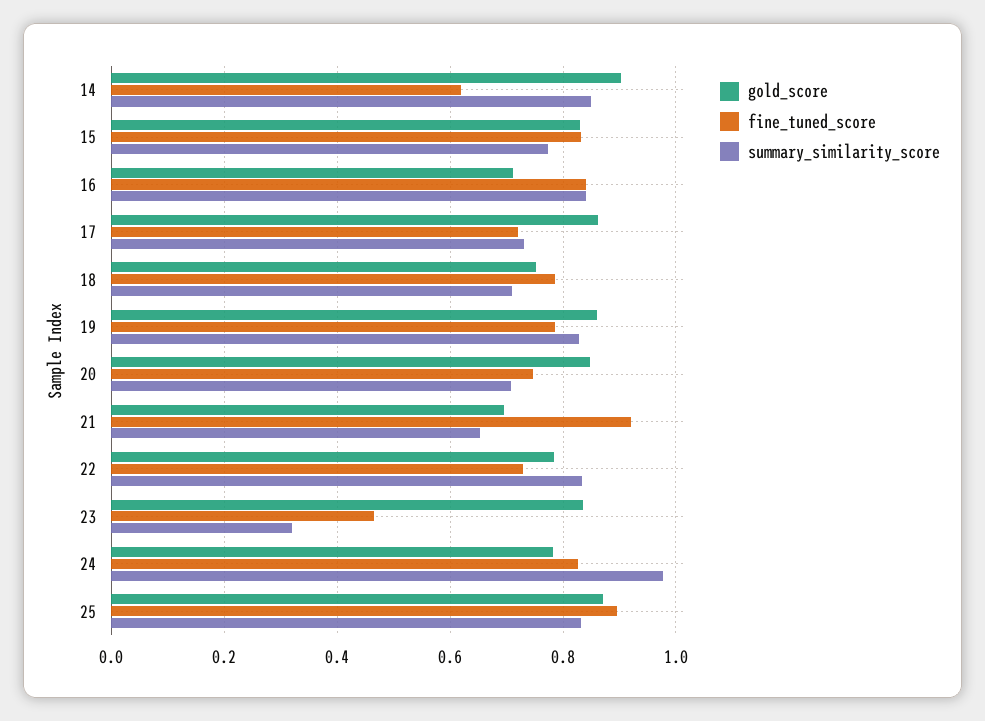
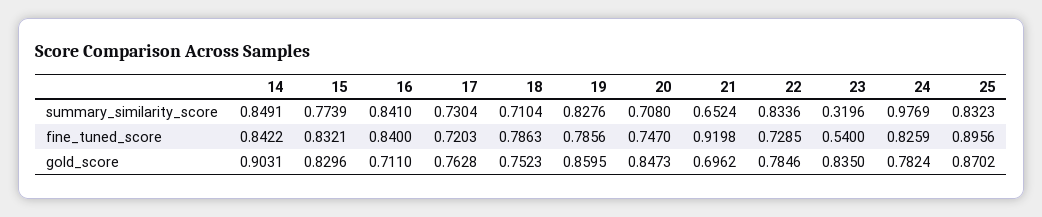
  {
    "gold_score": {
      "14": 0.9031,
      "15": 0.8296,
      "16": 0.711,
-     "17": 0.86,
+     "17": 0.7628,
      "18": 0.7523,
      "19": 0.8595,
      "20": 0.8473,
      "21": 0.6962,
      "22": 0.7846,
      "23": 0.835,
      "24": 0.7824,
      "25": 0.8702
    },
    "fine_tuned_score": {
-     "14": 0.62,
+     "14": 0.8422,
      "15": 0.8321,
      "16": 0.84,
      "17": 0.7203,
      "18": 0.7863,
      "19": 0.7856,
      "20": 0.747,
      "21": 0.9198,
      "22": 0.7285,
-     "23": 0.46,
+     "23": 0.54,
      "24": 0.8259,
      "25": 0.8956
    },
    "summary_similarity_score": {
      "14": 0.8491,
      "15": 0.7739,
      "16": 0.841,
      "17": 0.7304,
      "18": 0.7104,
      "19": 0.8276,
      "20": 0.708,
      "21": 0.6524,
      "22": 0.8336,
      "23": 0.3196,
      "24": 0.9769,
      "25": 0.8323
    }
  }

